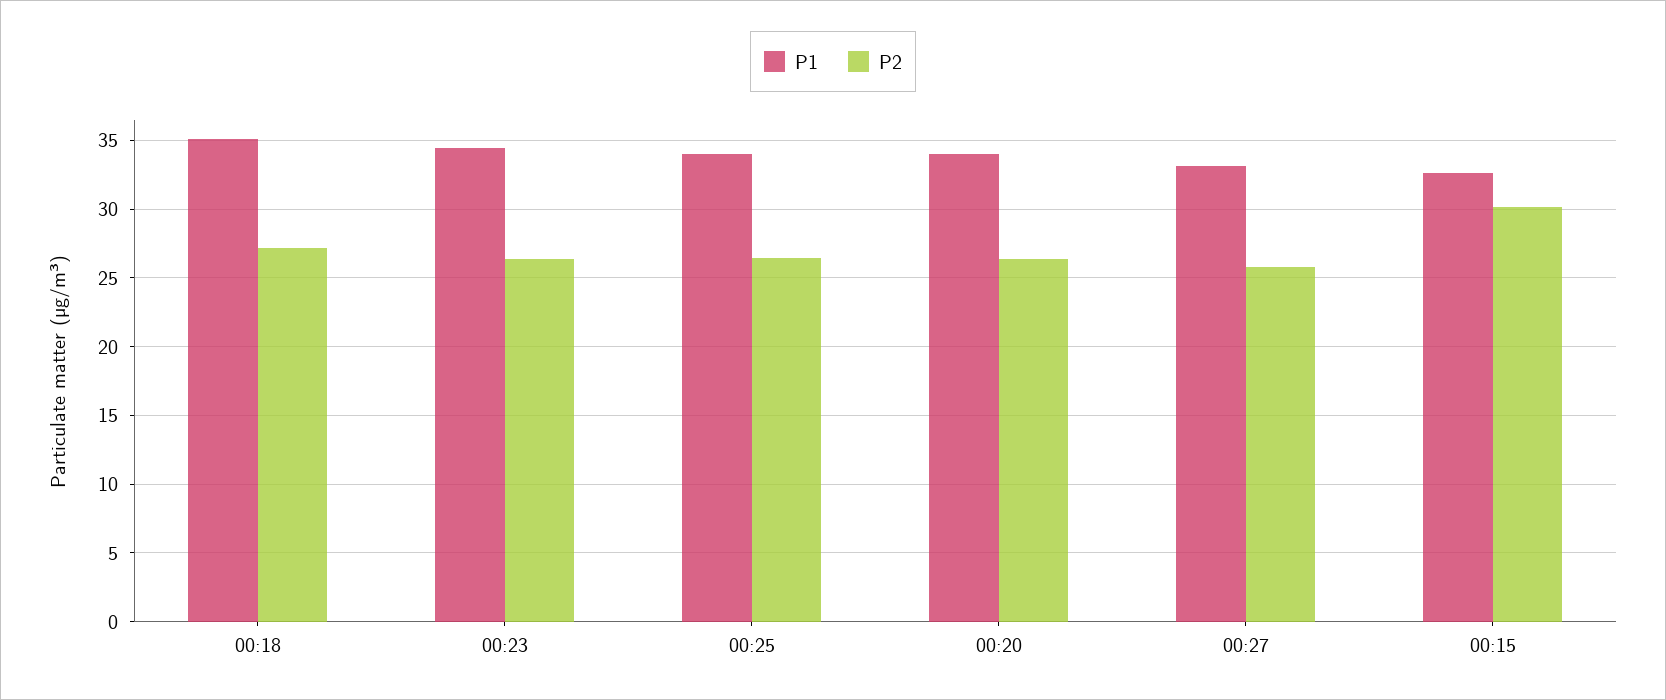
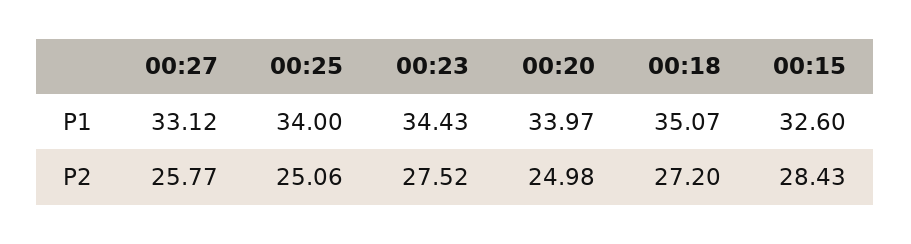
  {
    "P1": {
      "00:18": 35.07,
      "00:23": 34.43,
      "00:25": 34,
      "00:20": 33.97,
      "00:27": 33.12,
      "00:15": 32.6
    },
    "P2": {
      "00:18": 27.2,
-     "00:23": 26.5,
+     "00:23": 27.52,
-     "00:25": 26.5,
+     "00:25": 25.06,
-     "00:20": 26.5,
+     "00:20": 24.98,
      "00:27": 25.77,
-     "00:15": 30
+     "00:15": 28.43
    }
  }

